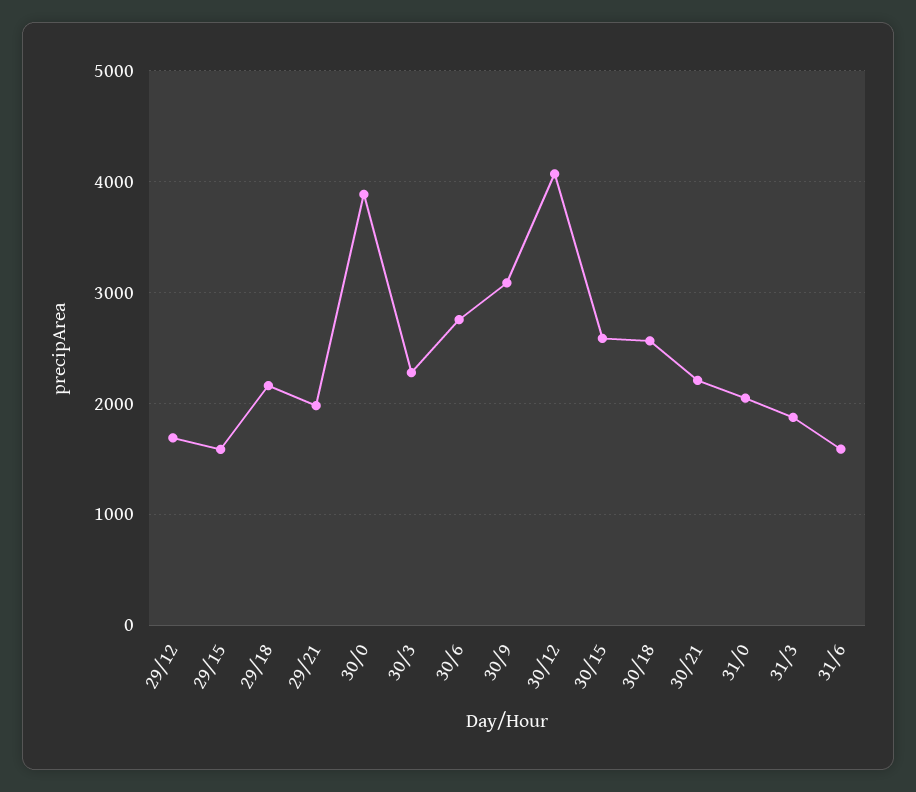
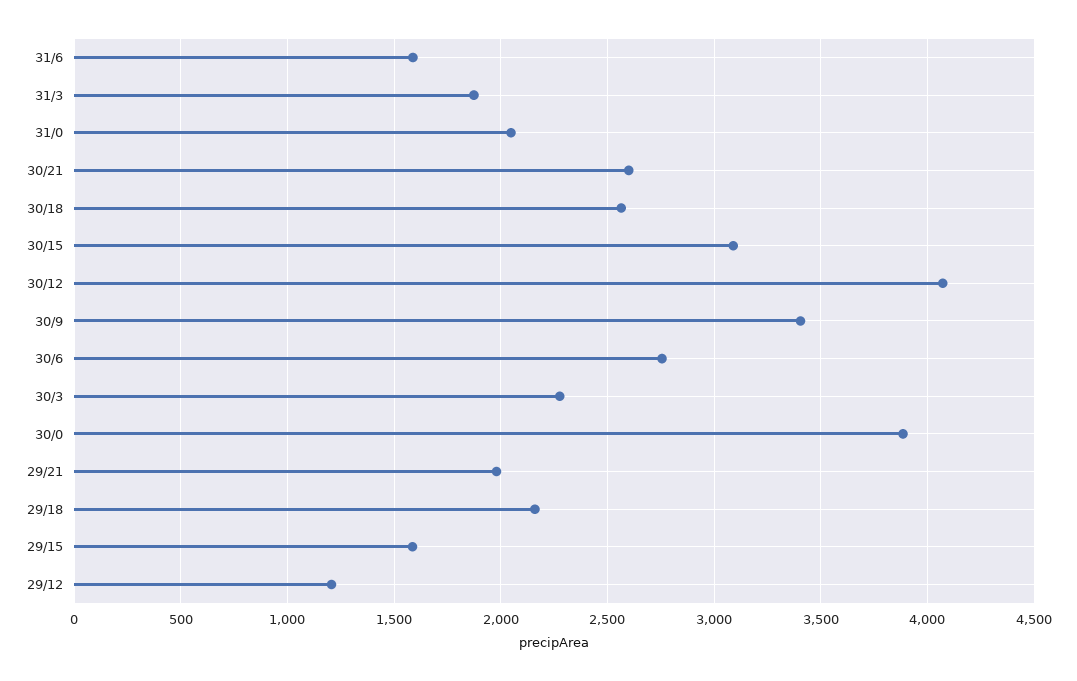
  {
-   "29/12": 1700,
+   "29/12": 1200,
    "29/15": 1600,
    "29/18": 2150,
    "29/21": 2000,
    "30/0": 3900,
    "30/3": 2300,
    "30/6": 2750,
-   "30/9": 3100,
+   "30/9": 3400,
    "30/12": 4050,
-   "30/15": 2600,
+   "30/15": 3100,
    "30/18": 2550,
-   "30/21": 2200,
+   "30/21": 2600,
    "31/0": 2050,
    "31/3": 1850,
    "31/6": 1600
  }

